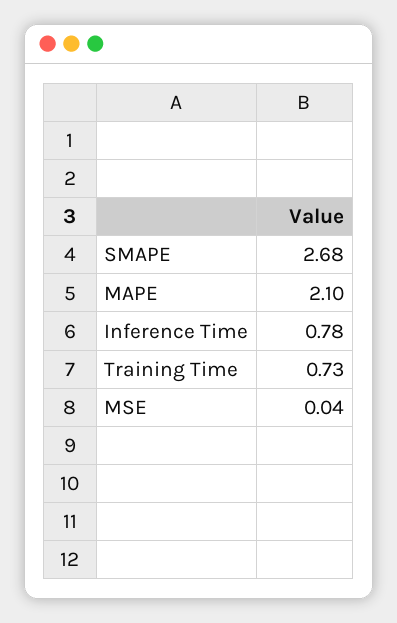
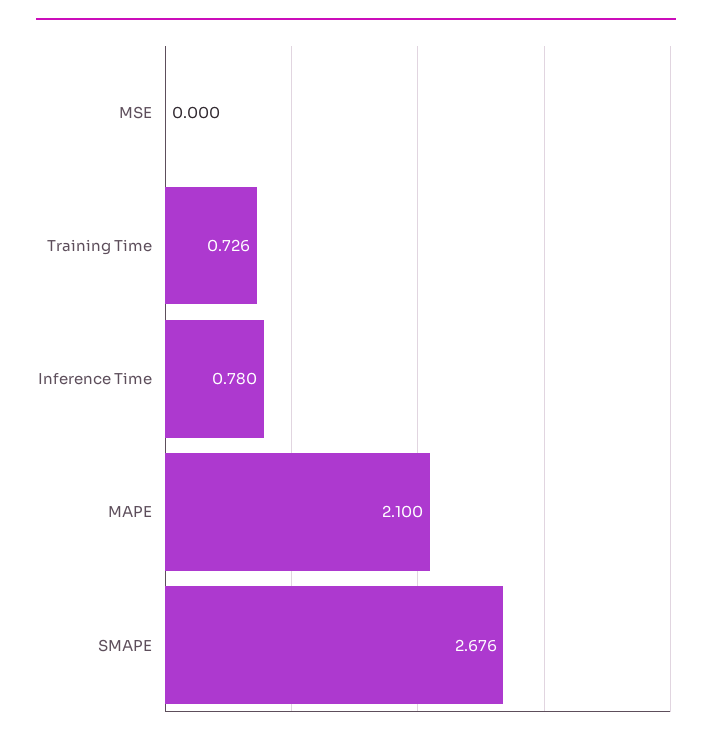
  {
    "SMAPE": 2.676,
    "MAPE": 2.1,
    "Inference Time": 0.78,
    "Training Time": 0.726,
-   "MSE": 0.04
+   "MSE": 0
  }

